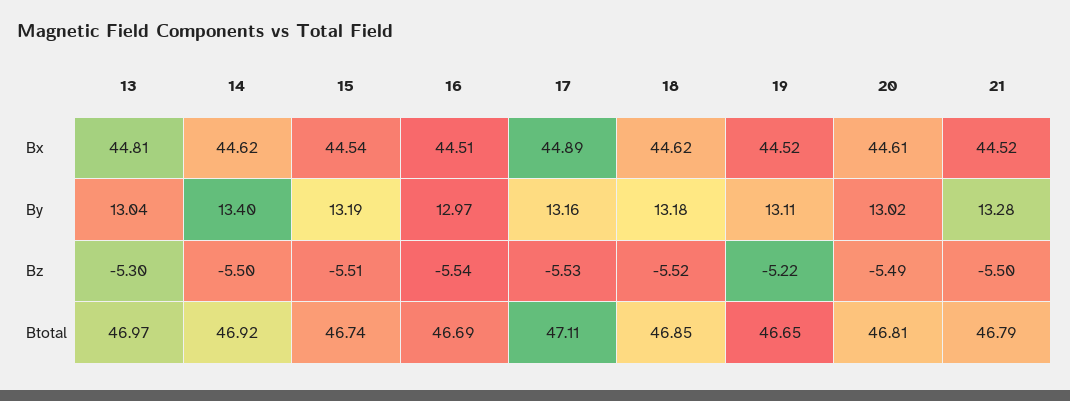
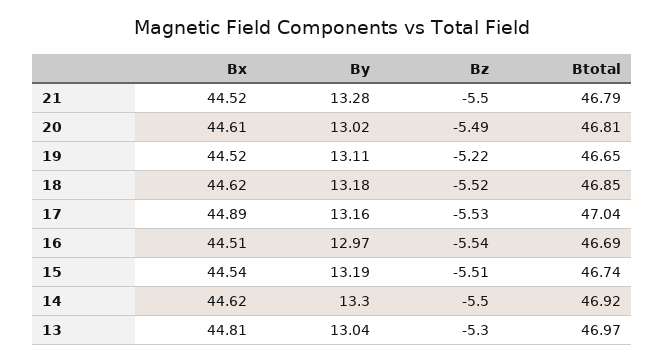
  {
    "13": {
      "Bx": 44.81,
      "By": 13.04,
      "Bz": -5.3,
      "Btotal": 46.97
    },
    "14": {
      "Bx": 44.62,
-     "By": 13.4,
+     "By": 13.3,
      "Bz": -5.5,
      "Btotal": 46.92
    },
    "15": {
      "Bx": 44.54,
      "By": 13.19,
      "Bz": -5.51,
      "Btotal": 46.74
    },
    "16": {
      "Bx": 44.51,
      "By": 12.97,
      "Bz": -5.54,
      "Btotal": 46.69
    },
    "17": {
      "Bx": 44.89,
      "By": 13.16,
      "Bz": -5.53,
-     "Btotal": 47.11
+     "Btotal": 47.04
    },
    "18": {
      "Bx": 44.62,
      "By": 13.18,
      "Bz": -5.52,
      "Btotal": 46.85
    },
    "19": {
      "Bx": 44.52,
      "By": 13.11,
      "Bz": -5.22,
      "Btotal": 46.65
    },
    "20": {
      "Bx": 44.61,
      "By": 13.02,
      "Bz": -5.49,
      "Btotal": 46.81
    },
    "21": {
      "Bx": 44.52,
      "By": 13.28,
      "Bz": -5.5,
      "Btotal": 46.79
    }
  }

